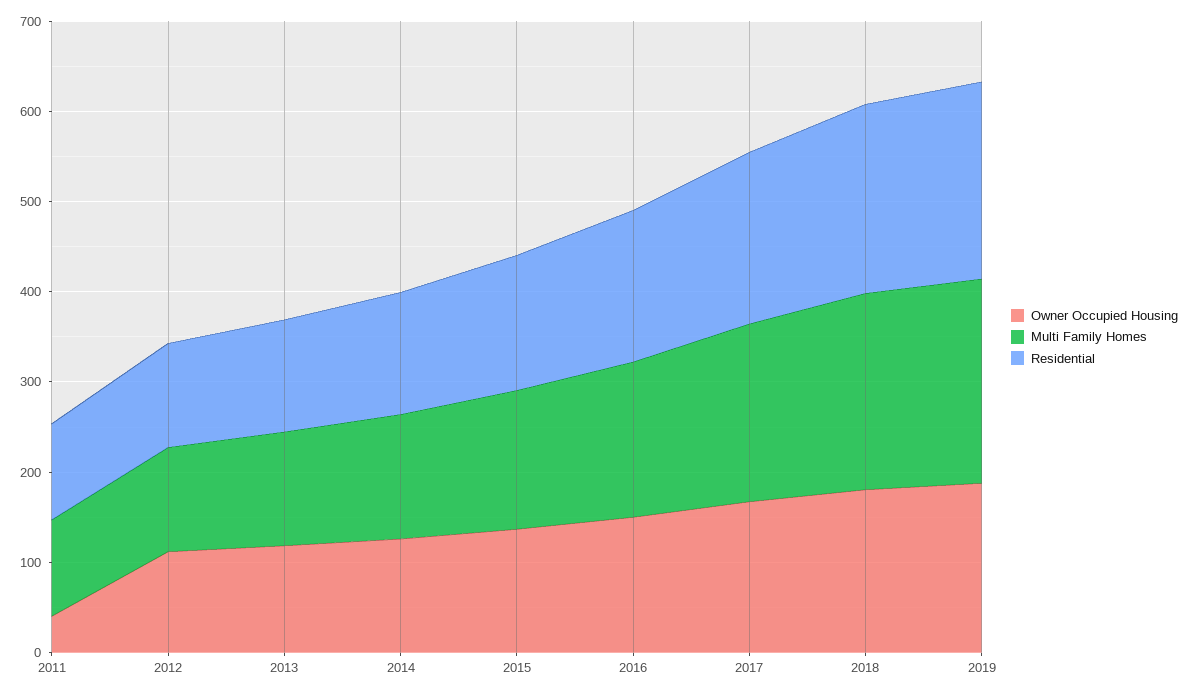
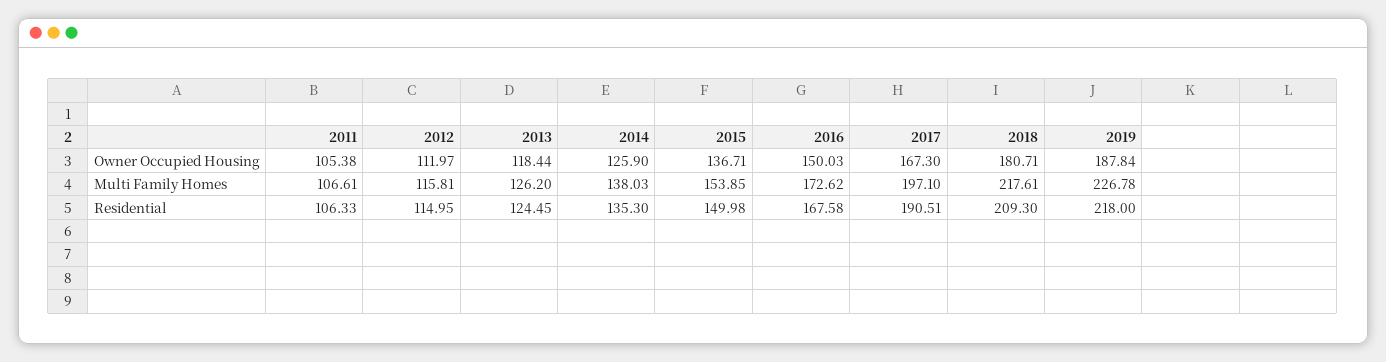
  {
    "Owner Occupied Housing": {
-     "2011": 40,
+     "2011": 105.38,
      "2012": 111.97,
      "2013": 118.44,
      "2014": 125.9,
      "2015": 136.71,
      "2016": 150.03,
      "2017": 167.3,
      "2018": 180.71,
      "2019": 187.84
    },
    "Multi Family Homes": {
      "2011": 106.61,
      "2012": 115.81,
      "2013": 126.2,
      "2014": 138.03,
      "2015": 153.85,
      "2016": 172.62,
      "2017": 197.1,
      "2018": 217.61,
      "2019": 226.78
    },
    "Residential": {
      "2011": 106.33,
      "2012": 114.95,
      "2013": 124.45,
      "2014": 135.3,
      "2015": 149.98,
      "2016": 167.58,
      "2017": 190.51,
      "2018": 209.3,
      "2019": 218
    }
  }

